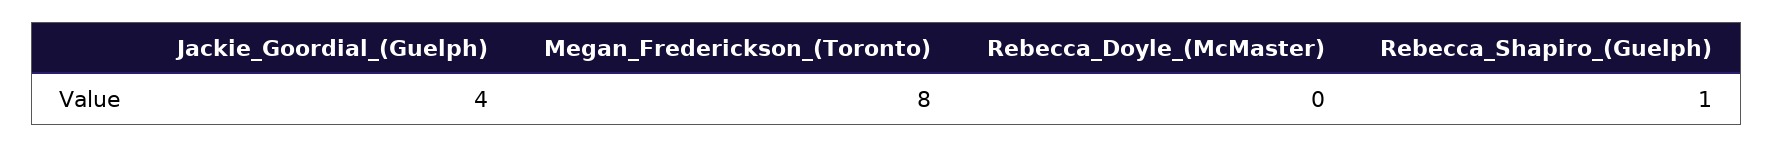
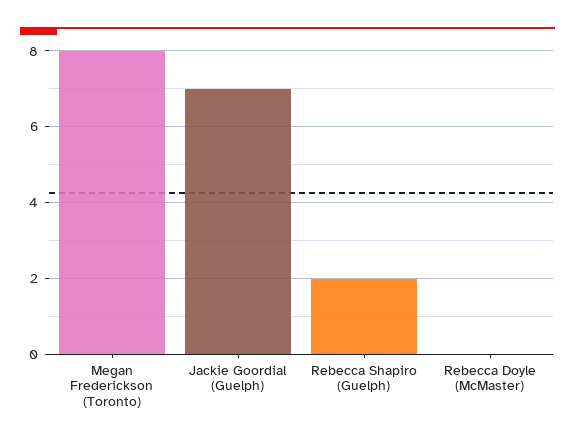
  {
-   "Jackie_Goordial_(Guelph)": 4,
+   "Jackie_Goordial_(Guelph)": 7,
    "Megan_Frederickson_(Toronto)": 8,
    "Rebecca_Doyle_(McMaster)": 0,
-   "Rebecca_Shapiro_(Guelph)": 1
+   "Rebecca_Shapiro_(Guelph)": 2
  }

